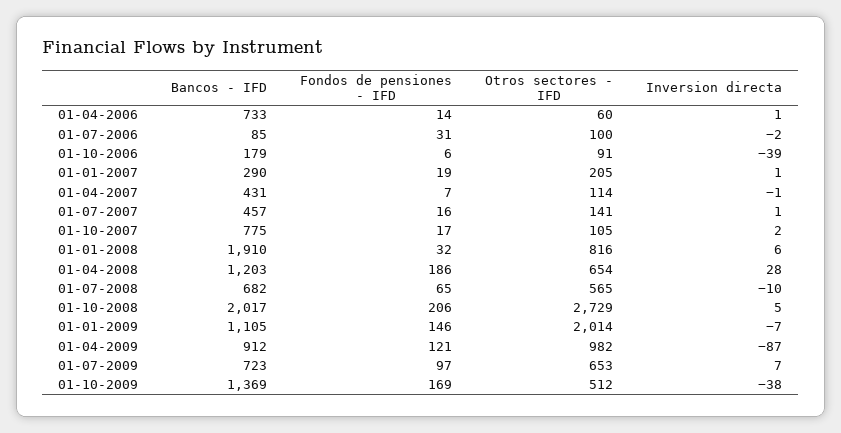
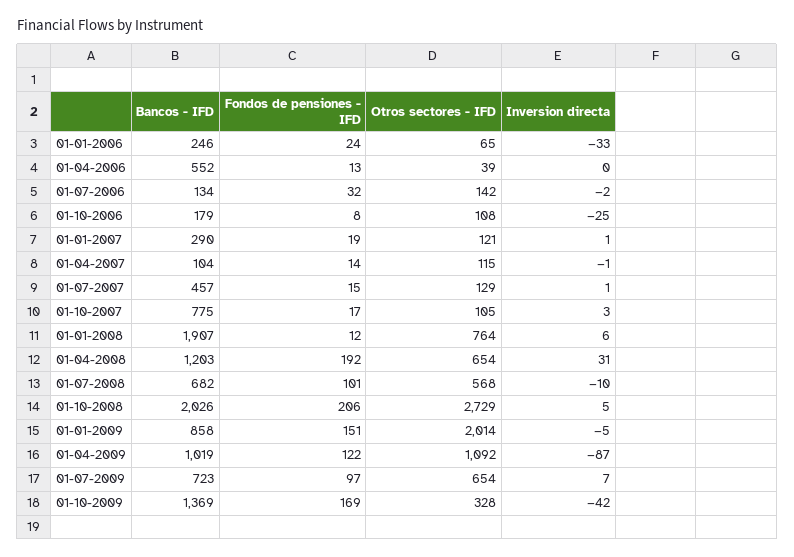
  {
    "Bancos - IFD": {
-     "01-04-2006": 733,
+     "01-04-2006": 552,
-     "01-07-2006": 85,
+     "01-07-2006": 134,
      "01-10-2006": 179,
      "01-01-2007": 290,
-     "01-04-2007": 431,
+     "01-04-2007": 104,
      "01-07-2007": 457,
      "01-10-2007": 775,
-     "01-01-2008": 1910,
+     "01-01-2008": 1907,
      "01-04-2008": 1203,
      "01-07-2008": 682,
-     "01-10-2008": 2017,
+     "01-10-2008": 2026,
-     "01-01-2009": 1105,
+     "01-01-2009": 858,
-     "01-04-2009": 912,
+     "01-04-2009": 1019,
      "01-07-2009": 723,
-     "01-10-2009": 1369
+     "01-10-2009": 1369,
+     "01-01-2006": 246
    },
    "Fondos de pensiones - IFD": {
-     "01-04-2006": 14,
+     "01-04-2006": 13,
-     "01-07-2006": 31,
+     "01-07-2006": 32,
-     "01-10-2006": 6,
+     "01-10-2006": 8,
      "01-01-2007": 19,
-     "01-04-2007": 7,
+     "01-04-2007": 14,
-     "01-07-2007": 16,
+     "01-07-2007": 15,
      "01-10-2007": 17,
-     "01-01-2008": 32,
+     "01-01-2008": 12,
-     "01-04-2008": 186,
+     "01-04-2008": 192,
-     "01-07-2008": 65,
+     "01-07-2008": 101,
      "01-10-2008": 206,
-     "01-01-2009": 146,
+     "01-01-2009": 151,
-     "01-04-2009": 121,
+     "01-04-2009": 122,
      "01-07-2009": 97,
-     "01-10-2009": 169
+     "01-10-2009": 169,
+     "01-01-2006": 24
    },
    "Otros sectores - IFD": {
-     "01-04-2006": 60,
+     "01-04-2006": 39,
-     "01-07-2006": 100,
+     "01-07-2006": 142,
-     "01-10-2006": 91,
+     "01-10-2006": 108,
-     "01-01-2007": 205,
+     "01-01-2007": 121,
-     "01-04-2007": 114,
+     "01-04-2007": 115,
-     "01-07-2007": 141,
+     "01-07-2007": 129,
      "01-10-2007": 105,
-     "01-01-2008": 816,
+     "01-01-2008": 764,
      "01-04-2008": 654,
-     "01-07-2008": 565,
+     "01-07-2008": 568,
      "01-10-2008": 2729,
      "01-01-2009": 2014,
-     "01-04-2009": 982,
+     "01-04-2009": 1092,
-     "01-07-2009": 653,
+     "01-07-2009": 654,
-     "01-10-2009": 512
+     "01-10-2009": 328,
+     "01-01-2006": 65
    },
    "Inversion directa": {
-     "01-04-2006": 1,
+     "01-04-2006": 0,
      "01-07-2006": -2,
-     "01-10-2006": -39,
+     "01-10-2006": -25,
      "01-01-2007": 1,
      "01-04-2007": -1,
      "01-07-2007": 1,
-     "01-10-2007": 2,
+     "01-10-2007": 3,
      "01-01-2008": 6,
-     "01-04-2008": 28,
+     "01-04-2008": 31,
      "01-07-2008": -10,
      "01-10-2008": 5,
-     "01-01-2009": -7,
+     "01-01-2009": -5,
      "01-04-2009": -87,
      "01-07-2009": 7,
-     "01-10-2009": -38
+     "01-10-2009": -42,
+     "01-01-2006": -33
    }
  }

